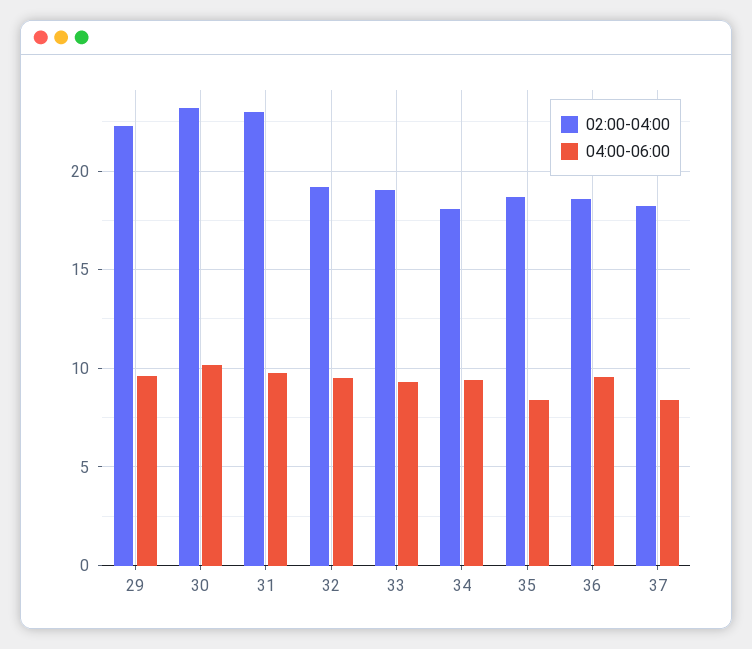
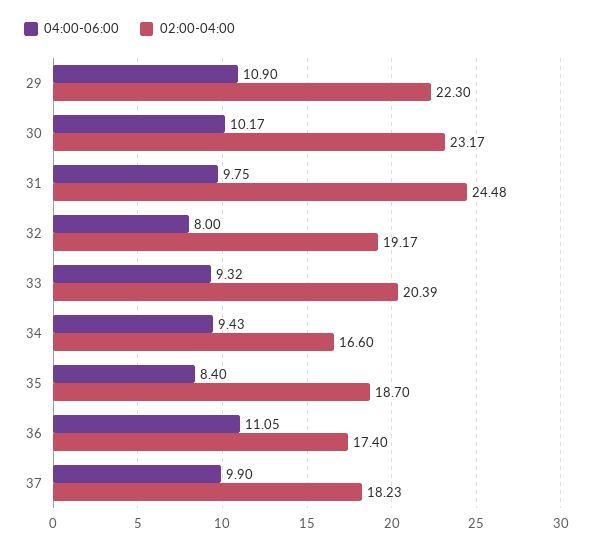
  {
    "02:00-04:00": {
      "29": 22.3,
      "30": 23.17,
-     "31": 23,
+     "31": 24.48,
      "32": 19.17,
-     "33": 19,
+     "33": 20.39,
-     "34": 18,
+     "34": 16.6,
      "35": 18.7,
-     "36": 18.5,
+     "36": 17.4,
      "37": 18.23
    },
    "04:00-06:00": {
-     "29": 9.5,
+     "29": 10.9,
      "30": 10.17,
      "31": 9.75,
-     "32": 9.5,
+     "32": 8,
      "33": 9.32,
      "34": 9.43,
      "35": 8.4,
-     "36": 9.5,
+     "36": 11.05,
-     "37": 8.5
+     "37": 9.9
    }
  }

